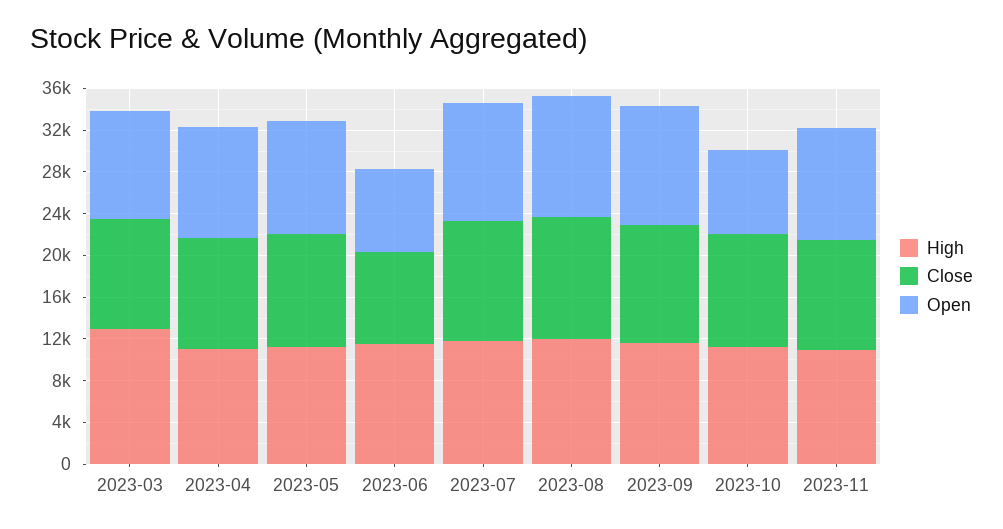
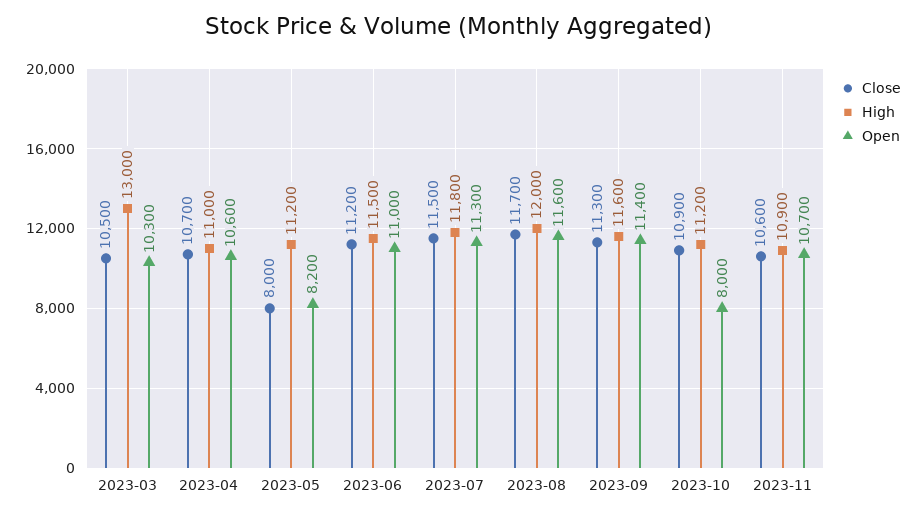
  {
    "High": {
      "2023-03": 13000,
      "2023-04": 11000,
      "2023-05": 11200,
      "2023-06": 11500,
      "2023-07": 11800,
      "2023-08": 12000,
      "2023-09": 11600,
      "2023-10": 11200,
      "2023-11": 10900
    },
    "Close": {
      "2023-03": 10500,
      "2023-04": 10700,
-     "2023-05": 11000,
+     "2023-05": 8000,
-     "2023-06": 9000,
+     "2023-06": 11200,
      "2023-07": 11500,
      "2023-08": 11700,
      "2023-09": 11300,
      "2023-10": 10900,
      "2023-11": 10600
    },
    "Open": {
      "2023-03": 10300,
      "2023-04": 10600,
-     "2023-05": 11000,
+     "2023-05": 8200,
-     "2023-06": 8000,
+     "2023-06": 11000,
      "2023-07": 11300,
      "2023-08": 11600,
      "2023-09": 11400,
      "2023-10": 8000,
      "2023-11": 10700
    }
  }

